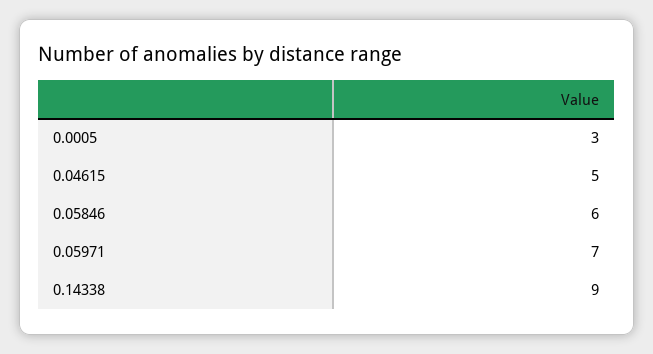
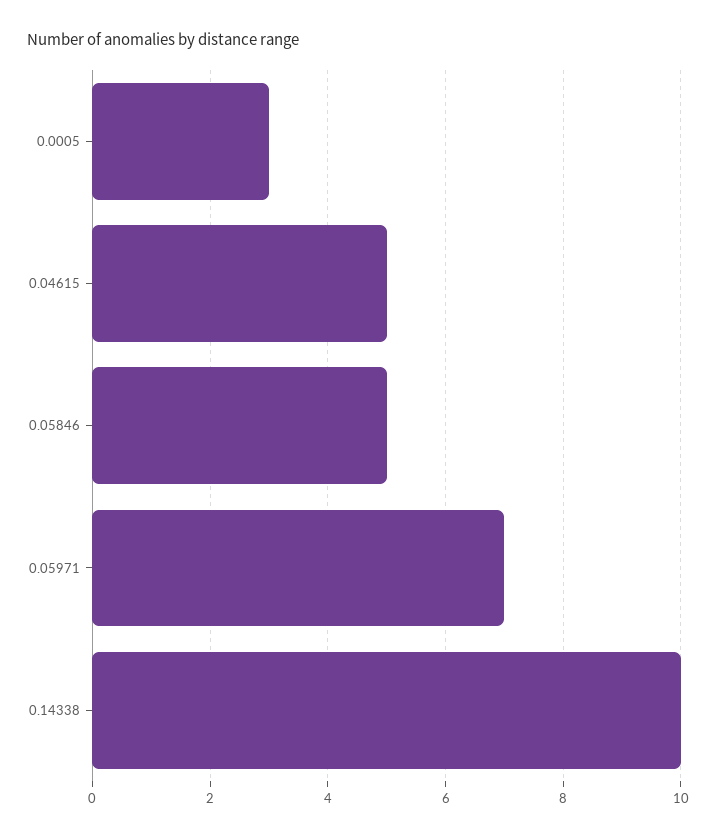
  {
    "0.0005": 3,
    "0.04615": 5,
-   "0.05846": 6,
+   "0.05846": 5,
    "0.05971": 7,
-   "0.14338": 9
+   "0.14338": 10
  }

